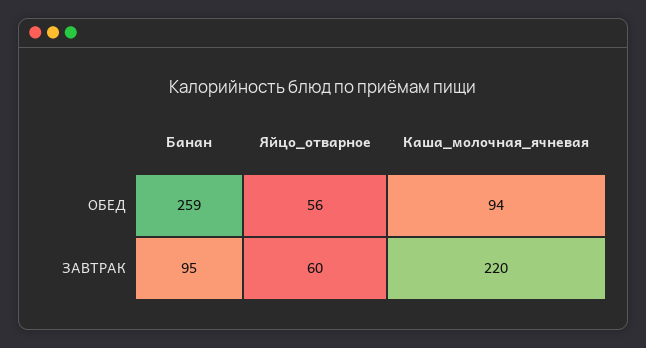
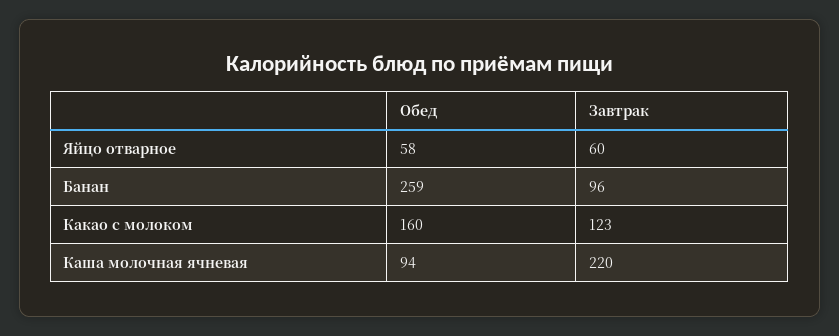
  {
    "Банан": {
      "ОБЕД": 259,
-     "ЗАВТРАК": 95
+     "ЗАВТРАК": 96
    },
    "Яйцо_отварное": {
-     "ОБЕД": 56,
+     "ОБЕД": 58,
      "ЗАВТРАК": 60
    },
    "Каша_молочная_ячневая": {
      "ОБЕД": 94,
      "ЗАВТРАК": 220
-   }
+   },
+   "Какао с молоком": {
+     "ОБЕД": 160,
+     "ЗАВТРАК": 123
+   }
  }

